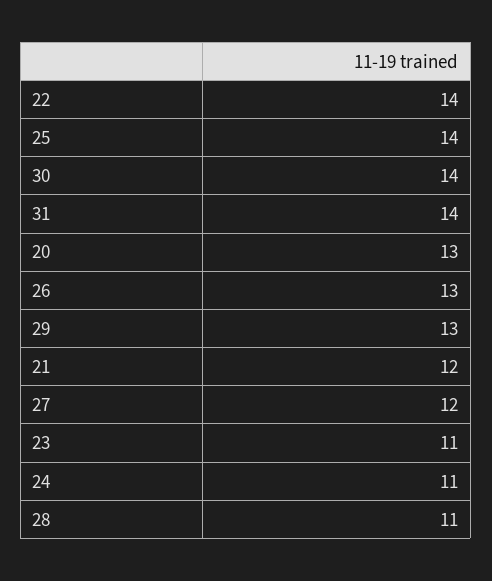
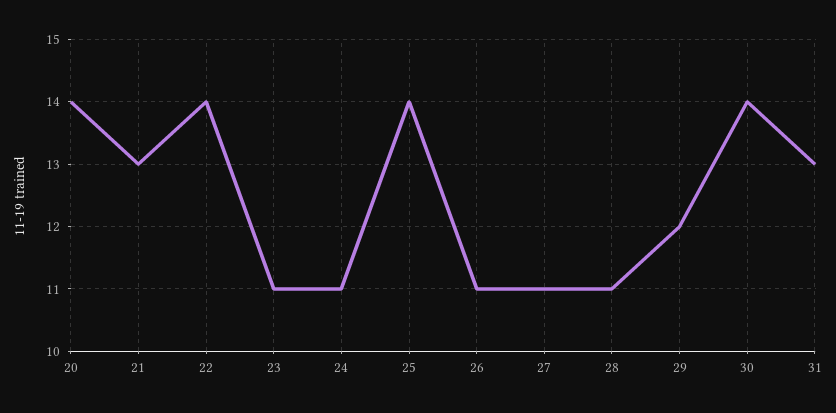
  {
    "22": 14,
    "25": 14,
    "30": 14,
-   "31": 14,
+   "31": 13,
-   "20": 13,
+   "20": 14,
-   "26": 13,
+   "26": 11,
-   "29": 13,
+   "29": 12,
-   "21": 12,
+   "21": 13,
-   "27": 12,
+   "27": 11,
    "23": 11,
    "24": 11,
    "28": 11
  }

